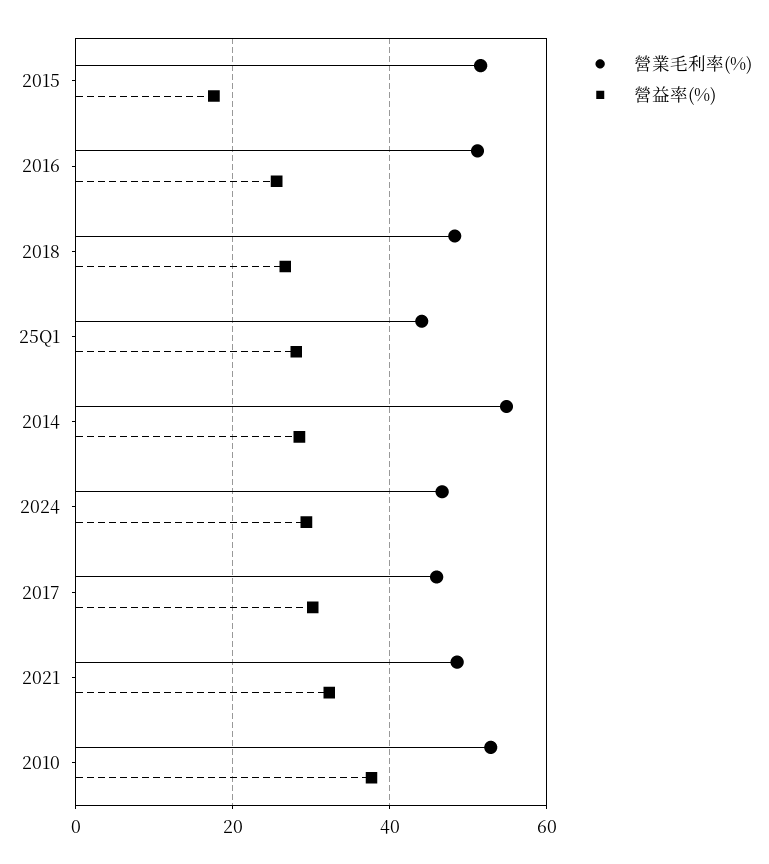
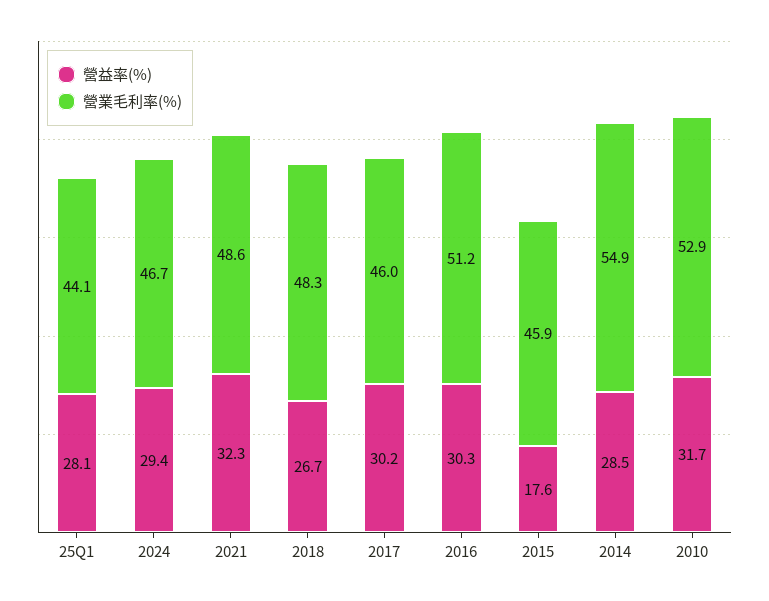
  {
    "營業毛利率(%)": {
-     "2015": 52,
+     "2015": 45.9,
      "2016": 51.2,
      "2018": 48.3,
      "25Q1": 44.1,
      "2014": 54.9,
      "2024": 46.7,
      "2017": 46,
      "2021": 48.6,
      "2010": 52.9
    },
    "營益率(%)": {
      "2015": 17.6,
-     "2016": 26,
+     "2016": 30.3,
      "2018": 26.7,
      "25Q1": 28.1,
      "2014": 28.5,
      "2024": 29.4,
      "2017": 30.2,
      "2021": 32.3,
-     "2010": 38
+     "2010": 31.7
    }
  }

